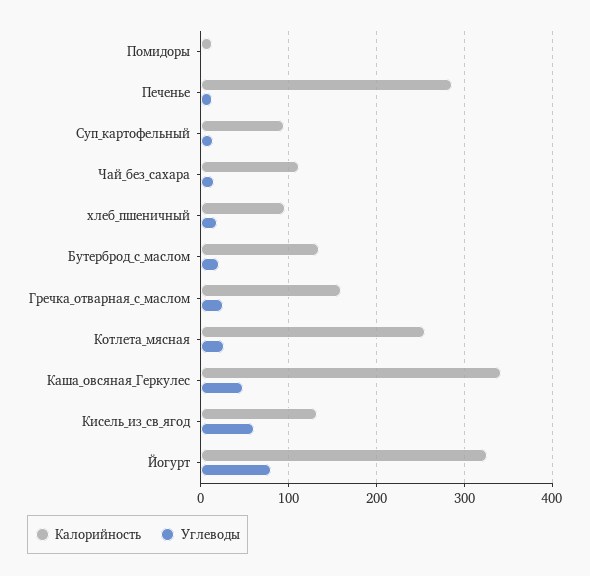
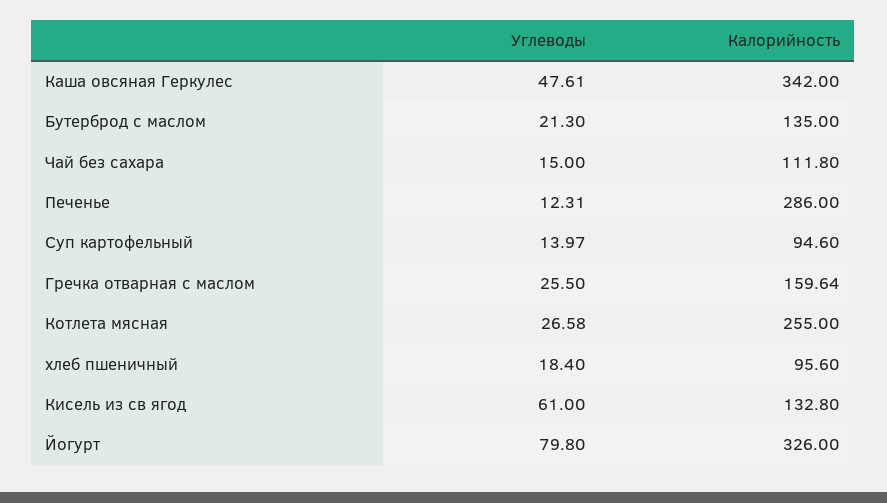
  {
    "Калорийность": {
-     "Помидоры": 10,
      "Печенье": 286,
      "Суп_картофельный": 94.6,
      "Чай_без_сахара": 111.8,
      "хлеб_пшеничный": 95.6,
      "Бутерброд_с_маслом": 135,
      "Гречка_отварная_с_маслом": 159.64,
      "Котлета_мясная": 255,
      "Каша_овсяная_Геркулес": 342,
      "Кисель_из_св_ягод": 132.8,
      "Йогурт": 326
    },
    "Углеводы": {
-     "Помидоры": 0,
      "Печенье": 12.31,
      "Суп_картофельный": 13.97,
      "Чай_без_сахара": 15,
      "хлеб_пшеничный": 18.4,
      "Бутерброд_с_маслом": 21.3,
      "Гречка_отварная_с_маслом": 25.5,
      "Котлета_мясная": 26.58,
      "Каша_овсяная_Геркулес": 47.61,
      "Кисель_из_св_ягод": 61,
      "Йогурт": 79.8
    }
  }

